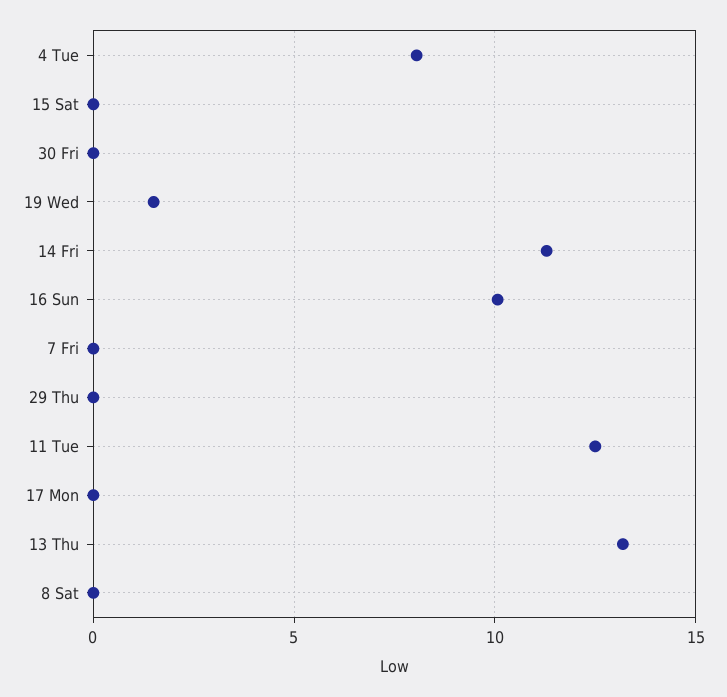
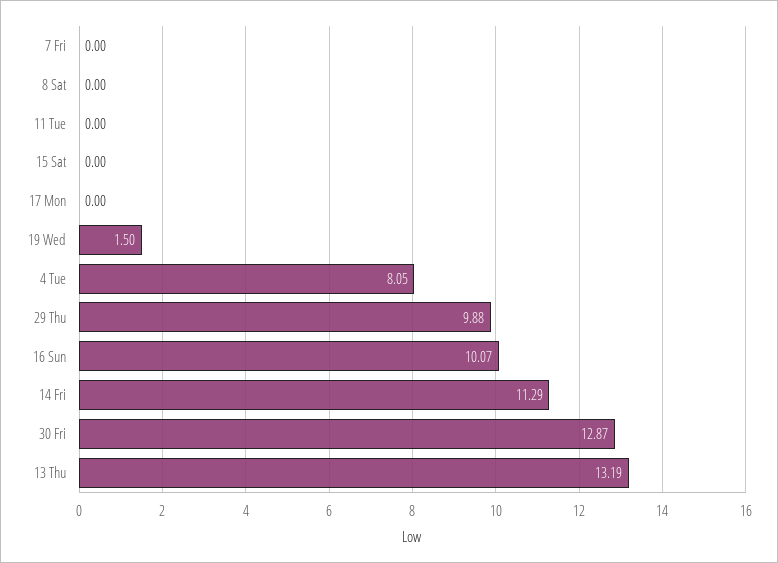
  {
    "4 Tue": 8.05,
    "15 Sat": 0,
-   "30 Fri": 0,
+   "30 Fri": 12.87,
    "19 Wed": 1.5,
    "14 Fri": 11.29,
    "16 Sun": 10.07,
    "7 Fri": 0,
-   "29 Thu": 0,
+   "29 Thu": 9.88,
-   "11 Tue": 12.5,
+   "11 Tue": 0,
    "17 Mon": 0,
    "13 Thu": 13.19,
    "8 Sat": 0
  }

